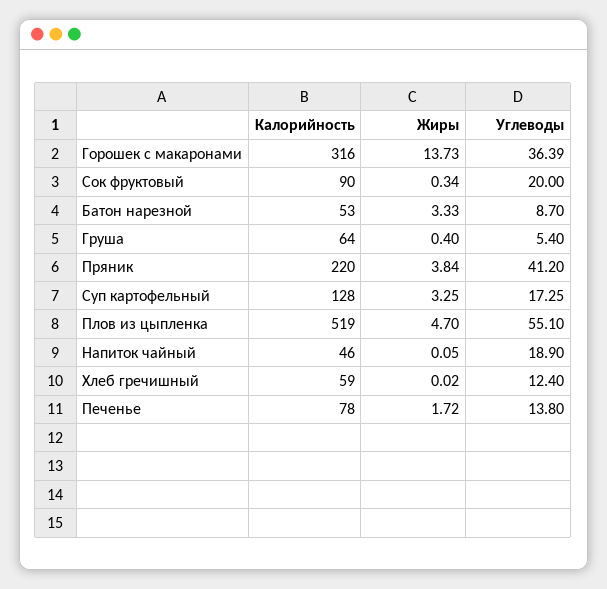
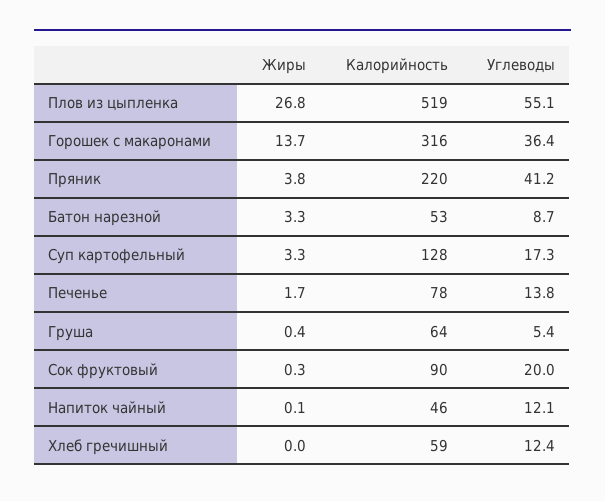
  {
    "Калорийность": {
      "Горошек с макаронами": 316,
      "Сок фруктовый": 90,
      "Батон нарезной": 53,
      "Груша": 64,
      "Пряник": 220,
      "Суп картофельный": 128,
      "Плов из цыпленка": 519,
      "Напиток чайный": 46,
      "Хлеб гречишный": 59,
      "Печенье": 78
    },
    "Жиры": {
      "Горошек с макаронами": 13.73,
      "Сок фруктовый": 0.34,
      "Батон нарезной": 3.33,
      "Груша": 0.4,
      "Пряник": 3.84,
      "Суп картофельный": 3.25,
-     "Плов из цыпленка": 4.7,
+     "Плов из цыпленка": 26.8,
      "Напиток чайный": 0.05,
      "Хлеб гречишный": 0.02,
      "Печенье": 1.72
    },
    "Углеводы": {
      "Горошек с макаронами": 36.39,
      "Сок фруктовый": 20,
      "Батон нарезной": 8.7,
      "Груша": 5.4,
      "Пряник": 41.2,
      "Суп картофельный": 17.25,
      "Плов из цыпленка": 55.1,
-     "Напиток чайный": 18.9,
+     "Напиток чайный": 12.1,
      "Хлеб гречишный": 12.4,
      "Печенье": 13.8
    }
  }

